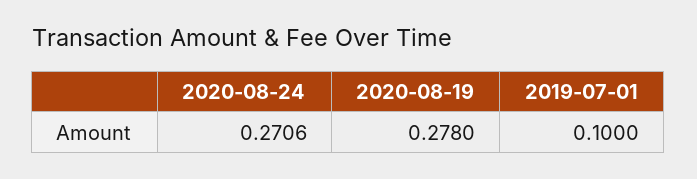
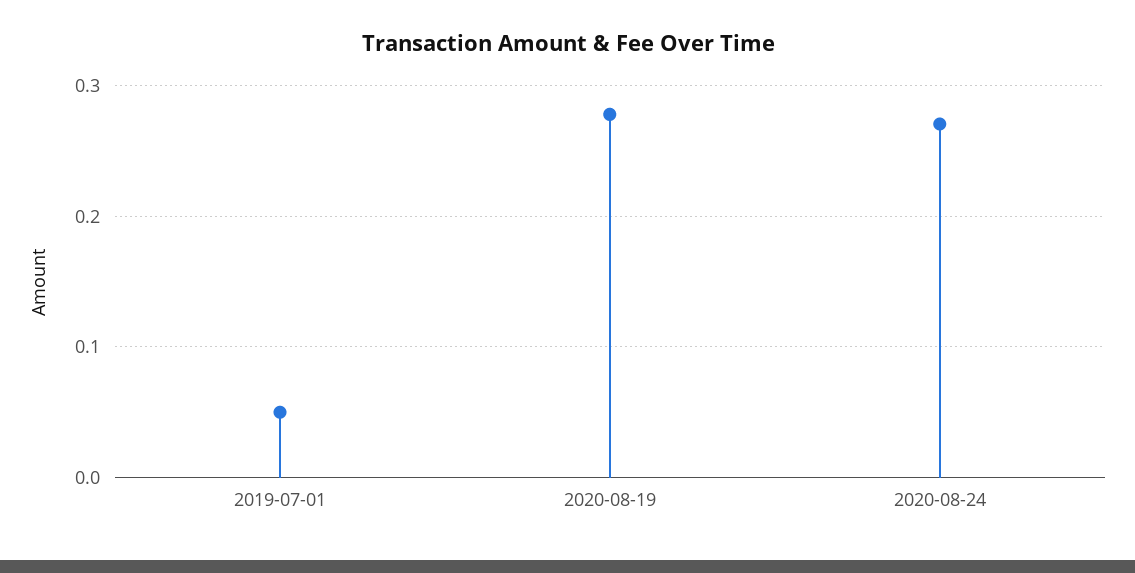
  {
    "2020-08-24": 0.2706,
    "2020-08-19": 0.278,
-   "2019-07-01": 0.1
+   "2019-07-01": 0.05
  }

